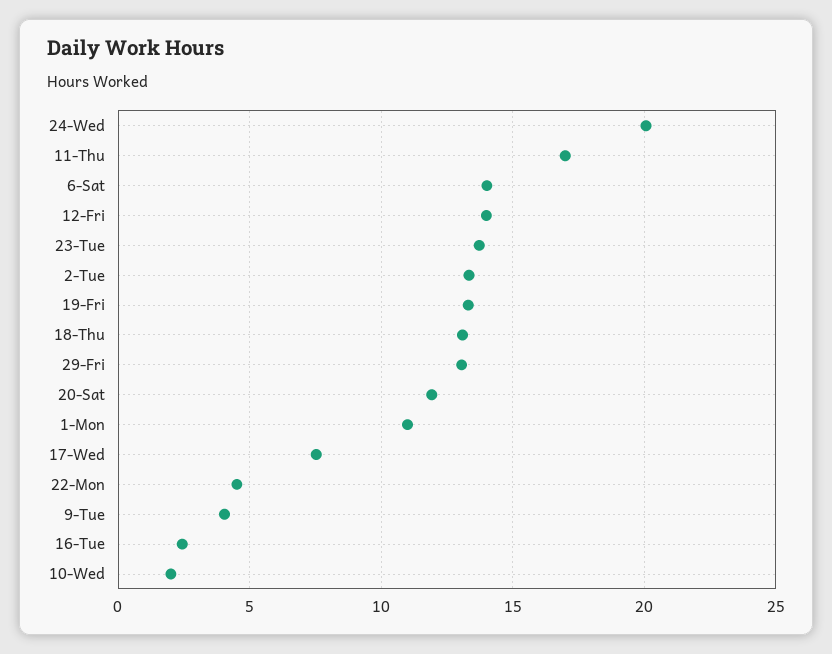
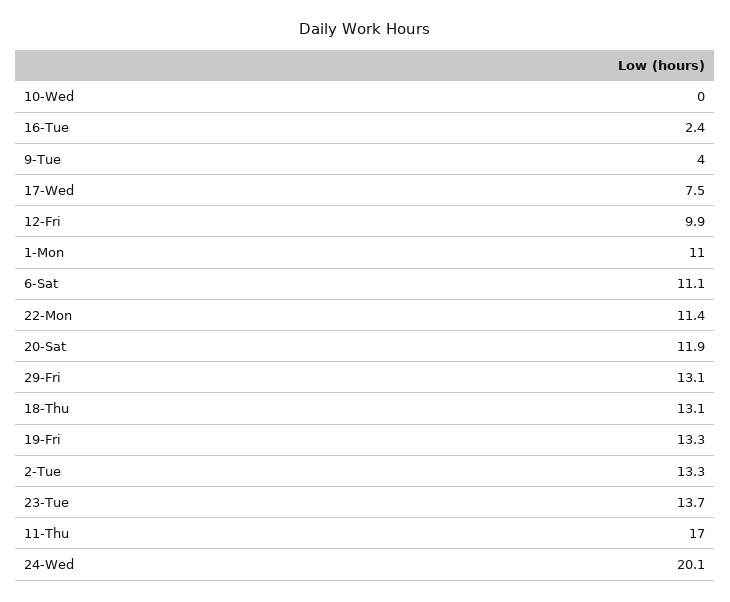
  {
    "24-Wed": 20.1,
    "11-Thu": 17,
-   "6-Sat": 14,
+   "6-Sat": 11.1,
-   "12-Fri": 14,
+   "12-Fri": 9.9,
    "23-Tue": 13.7,
    "2-Tue": 13.3,
    "19-Fri": 13.3,
    "18-Thu": 13.1,
    "29-Fri": 13.1,
    "20-Sat": 11.9,
    "1-Mon": 11,
    "17-Wed": 7.5,
-   "22-Mon": 4.5,
+   "22-Mon": 11.4,
    "9-Tue": 4,
    "16-Tue": 2.4,
-   "10-Wed": 2
+   "10-Wed": 0
  }

